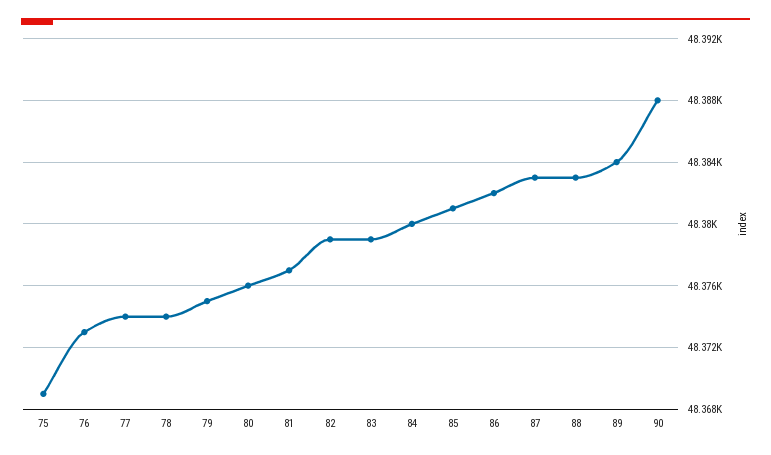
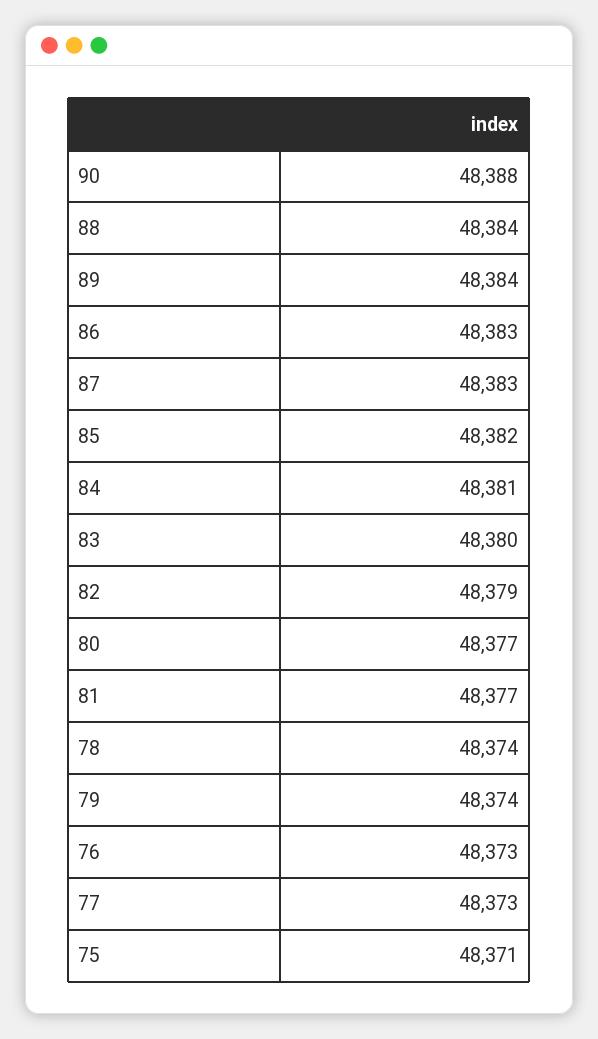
  {
-   "75": 48369,
+   "75": 48371,
    "76": 48373,
-   "77": 48374,
+   "77": 48373,
    "78": 48374,
-   "79": 48375,
+   "79": 48374,
-   "80": 48376,
+   "80": 48377,
    "81": 48377,
    "82": 48379,
-   "83": 48379,
+   "83": 48380,
-   "84": 48380,
+   "84": 48381,
-   "85": 48381,
+   "85": 48382,
-   "86": 48382,
+   "86": 48383,
    "87": 48383,
-   "88": 48383,
+   "88": 48384,
    "89": 48384,
    "90": 48388
  }

